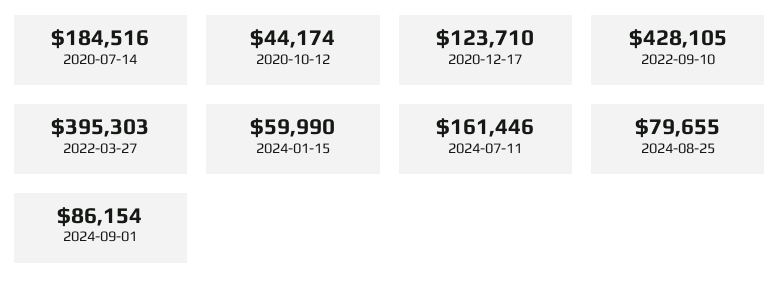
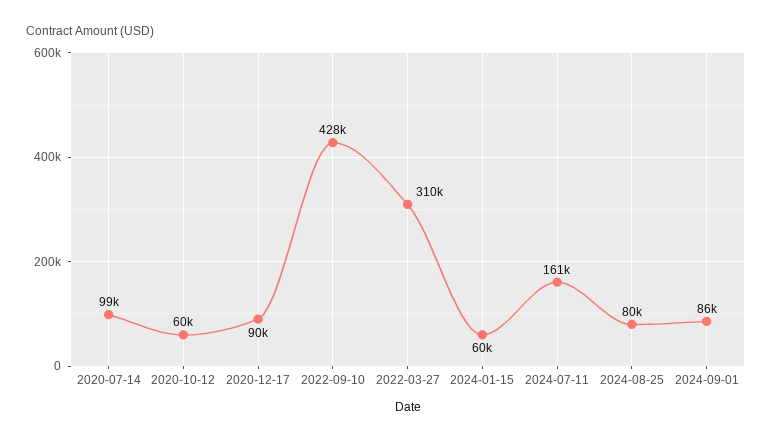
  {
-   "2020-07-14": 184516,
+   "2020-07-14": 99000,
-   "2020-10-12": 44174,
+   "2020-10-12": 60000,
-   "2020-12-17": 123710,
+   "2020-12-17": 90000,
    "2022-09-10": 428105,
-   "2022-03-27": 395303,
+   "2022-03-27": 310000,
    "2024-01-15": 59990,
    "2024-07-11": 161446,
    "2024-08-25": 79655,
    "2024-09-01": 86154
  }

